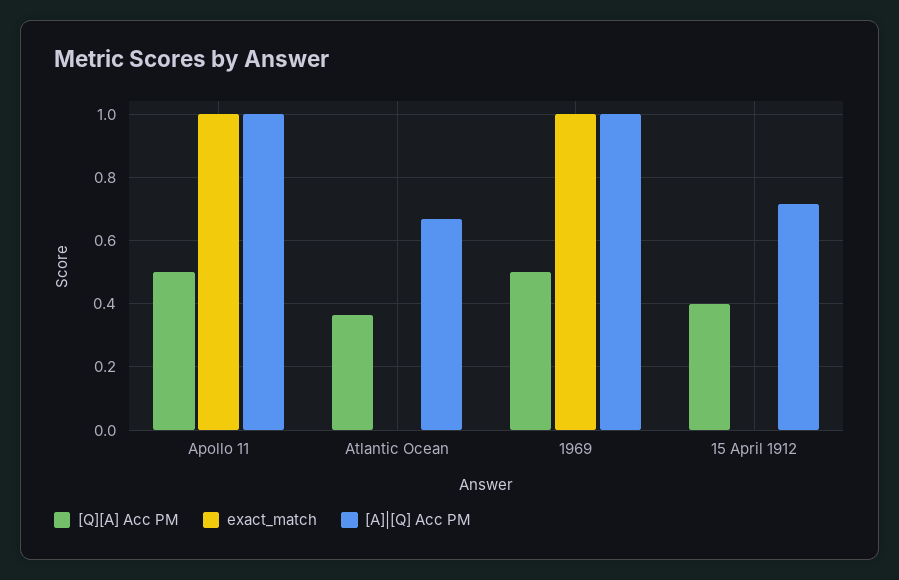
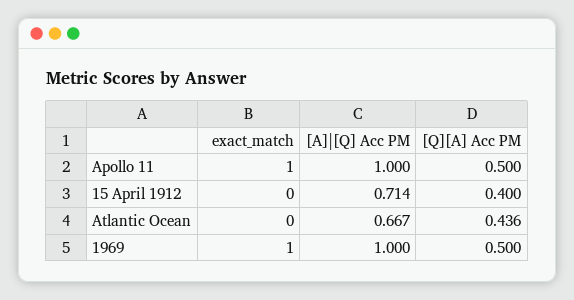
  {
    "[Q][A] Acc PM": {
      "Apollo 11": 0.5,
-     "Atlantic Ocean": 0.36,
+     "Atlantic Ocean": 0.436,
      "1969": 0.5,
      "15 April 1912": 0.4
    },
    "exact_match": {
      "Apollo 11": 1,
      "Atlantic Ocean": 0,
      "1969": 1,
      "15 April 1912": 0
    },
    "[A]|[Q] Acc PM": {
      "Apollo 11": 1,
      "Atlantic Ocean": 0.667,
      "1969": 1,
      "15 April 1912": 0.714
    }
  }

